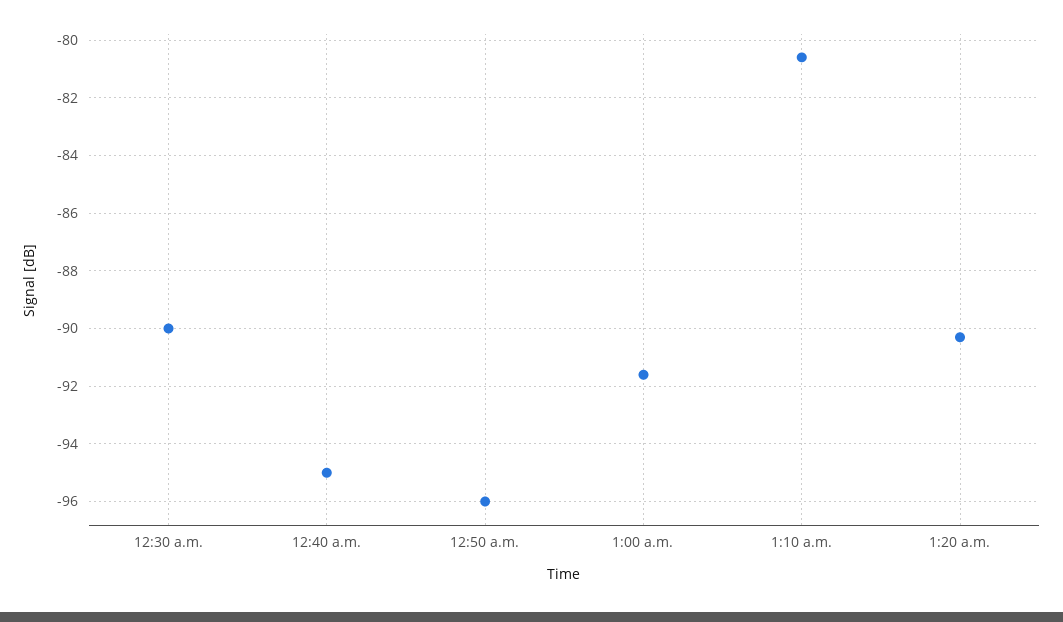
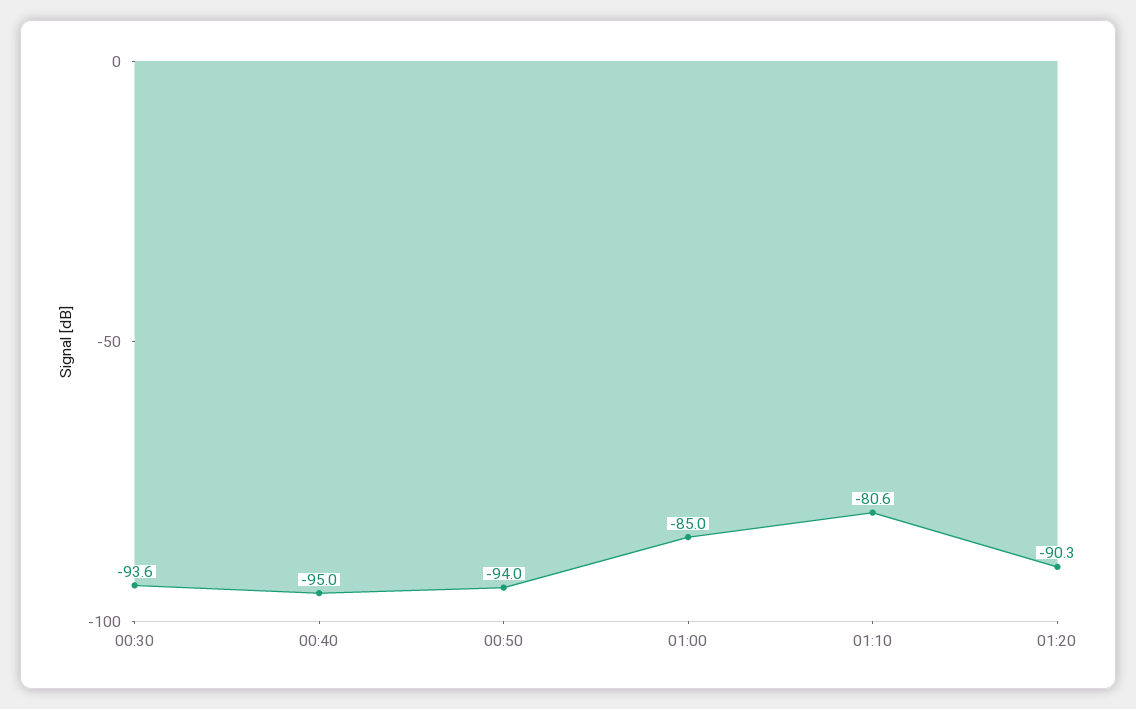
  {
-   "12:30 a.m.": -90,
+   "12:30 a.m.": -93.6,
    "12:40 a.m.": -95,
-   "12:50 a.m.": -96,
+   "12:50 a.m.": -94,
-   "1:00 a.m.": -91.5,
+   "1:00 a.m.": -85,
    "1:10 a.m.": -80.6,
    "1:20 a.m.": -90.3
  }

